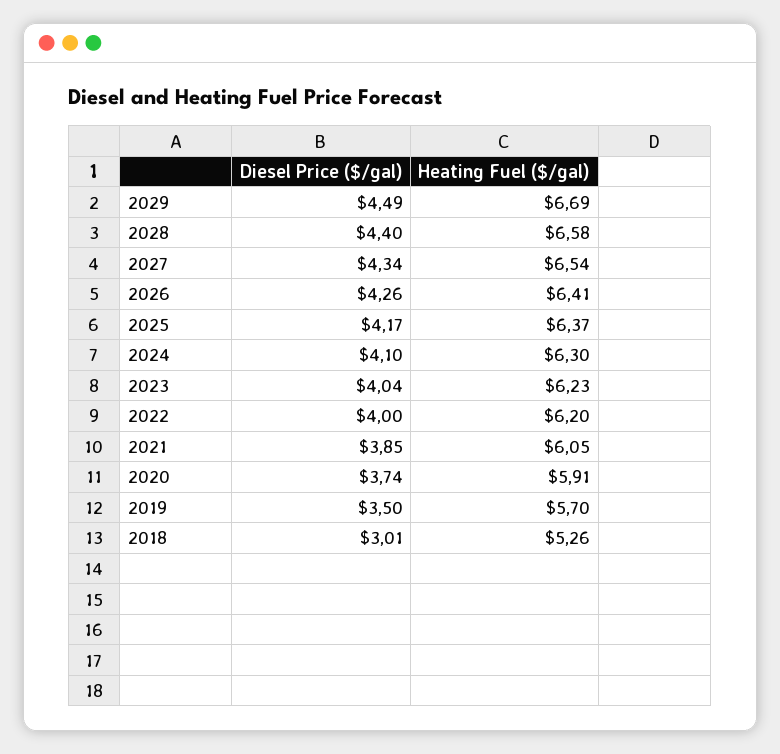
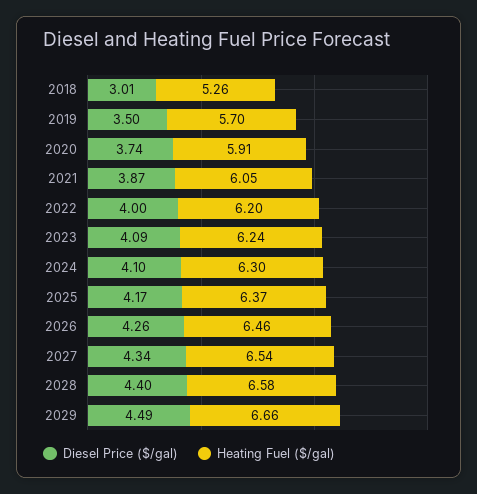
  {
    "Diesel Price ($/gal)": {
      "2029": 4.49,
      "2028": 4.4,
      "2027": 4.34,
      "2026": 4.26,
      "2025": 4.17,
      "2024": 4.1,
-     "2023": 4.04,
+     "2023": 4.09,
      "2022": 4,
-     "2021": 3.85,
+     "2021": 3.87,
      "2020": 3.74,
      "2019": 3.5,
      "2018": 3.01
    },
    "Heating Fuel ($/gal)": {
-     "2029": 6.69,
+     "2029": 6.66,
      "2028": 6.58,
      "2027": 6.54,
-     "2026": 6.41,
+     "2026": 6.46,
      "2025": 6.37,
      "2024": 6.3,
-     "2023": 6.23,
+     "2023": 6.24,
      "2022": 6.2,
      "2021": 6.05,
      "2020": 5.91,
      "2019": 5.7,
      "2018": 5.26
    }
  }

